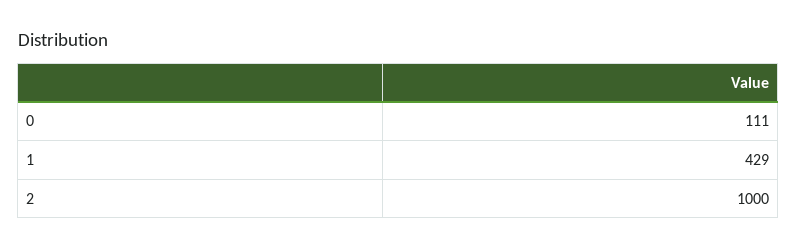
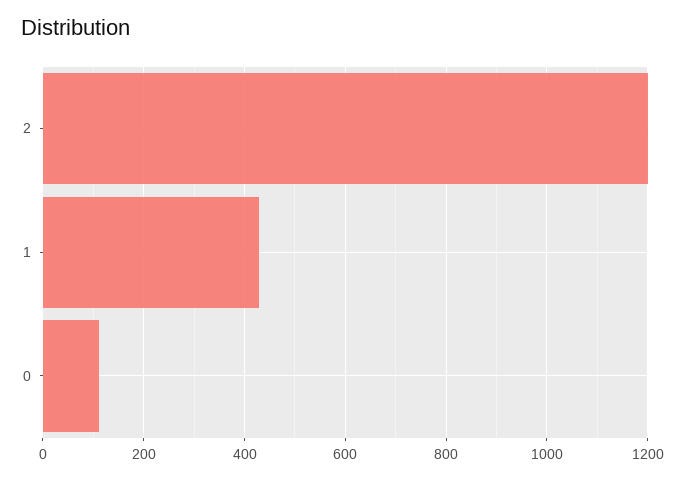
  {
    "0": 111,
    "1": 429,
-   "2": 1000
+   "2": 1200
  }

